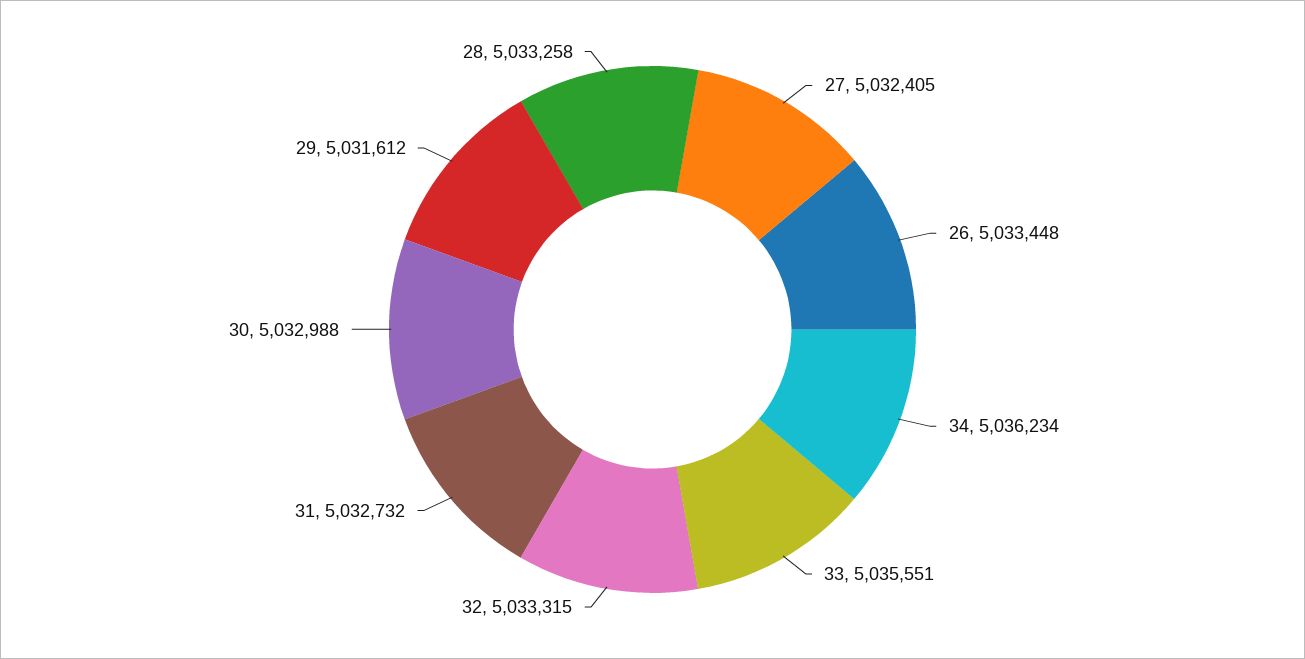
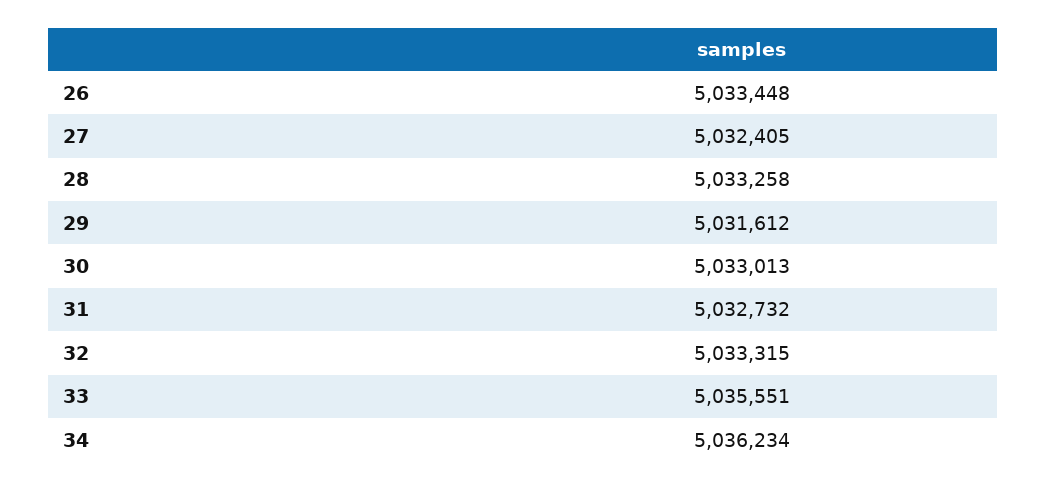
  {
    "27": 5032405,
    "26": 5033448,
    "34": 5036234,
    "33": 5035551,
    "32": 5033315,
    "31": 5032732,
-   "30": 5032988,
+   "30": 5033013,
    "29": 5031612,
    "28": 5033258
  }

